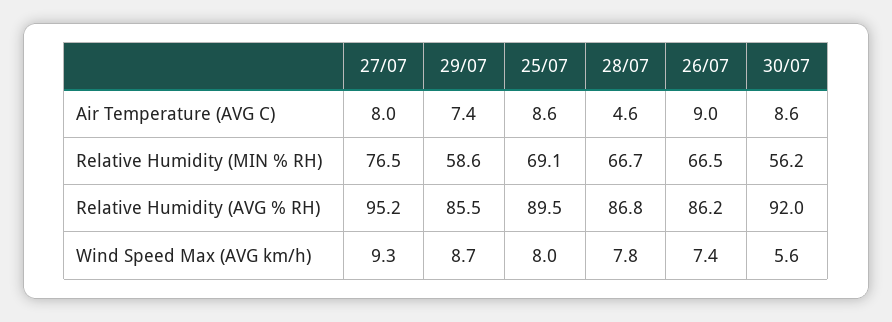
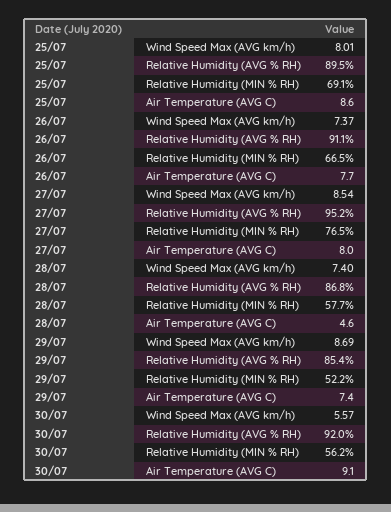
  {
    "27/07": {
      "Air Temperature (AVG C)": 8,
      "Relative Humidity (MIN % RH)": 76.5,
      "Relative Humidity (AVG % RH)": 95.2,
-     "Wind Speed Max (AVG km/h)": 9.3
+     "Wind Speed Max (AVG km/h)": 8.54
    },
    "29/07": {
      "Air Temperature (AVG C)": 7.4,
-     "Relative Humidity (MIN % RH)": 58.6,
+     "Relative Humidity (MIN % RH)": 52.2,
-     "Relative Humidity (AVG % RH)": 85.5,
+     "Relative Humidity (AVG % RH)": 85.4,
      "Wind Speed Max (AVG km/h)": 8.69
    },
    "25/07": {
      "Air Temperature (AVG C)": 8.6,
      "Relative Humidity (MIN % RH)": 69.1,
      "Relative Humidity (AVG % RH)": 89.5,
      "Wind Speed Max (AVG km/h)": 8.01
    },
    "28/07": {
      "Air Temperature (AVG C)": 4.6,
-     "Relative Humidity (MIN % RH)": 66.7,
+     "Relative Humidity (MIN % RH)": 57.7,
      "Relative Humidity (AVG % RH)": 86.8,
-     "Wind Speed Max (AVG km/h)": 7.8
+     "Wind Speed Max (AVG km/h)": 7.4
    },
    "26/07": {
-     "Air Temperature (AVG C)": 9,
+     "Air Temperature (AVG C)": 7.7,
      "Relative Humidity (MIN % RH)": 66.5,
-     "Relative Humidity (AVG % RH)": 86.2,
+     "Relative Humidity (AVG % RH)": 91.1,
      "Wind Speed Max (AVG km/h)": 7.37
    },
    "30/07": {
-     "Air Temperature (AVG C)": 8.6,
+     "Air Temperature (AVG C)": 9.1,
      "Relative Humidity (MIN % RH)": 56.2,
      "Relative Humidity (AVG % RH)": 92,
      "Wind Speed Max (AVG km/h)": 5.57
    }
  }

